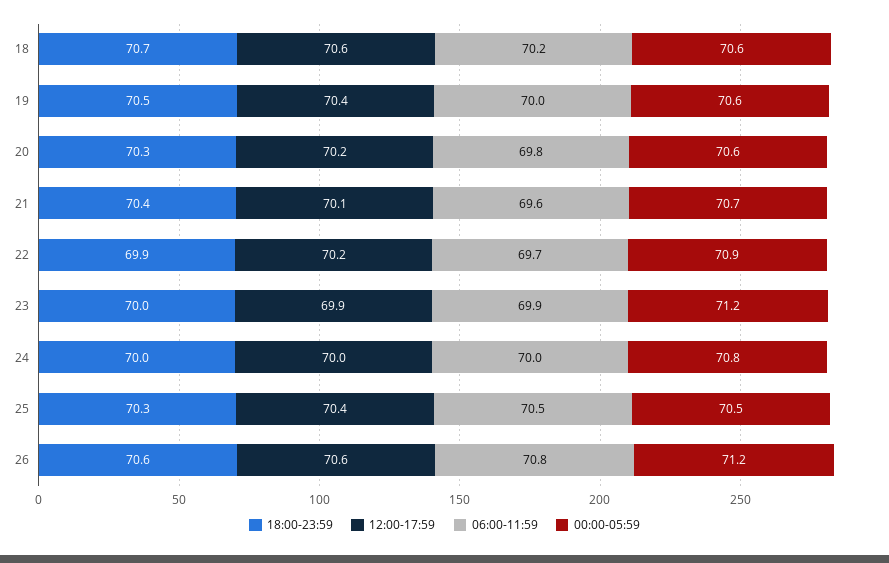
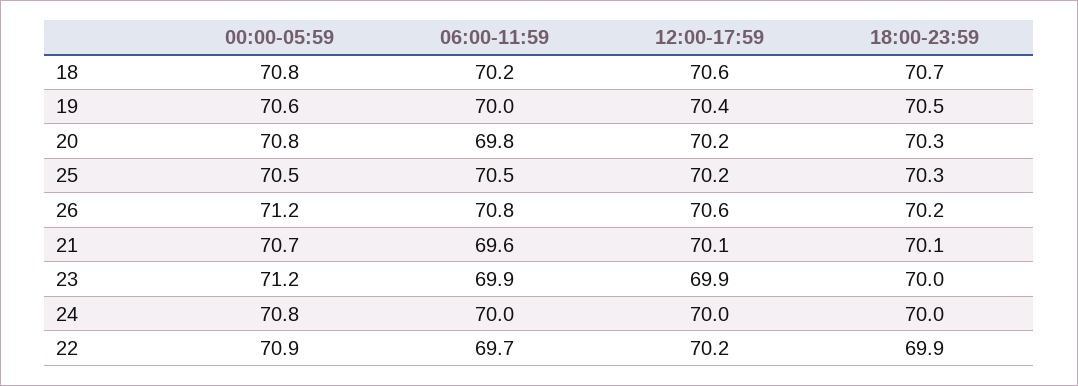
  {
    "18:00-23:59": {
      "18": 70.7,
      "19": 70.5,
      "20": 70.3,
-     "21": 70.4,
+     "21": 70.1,
      "22": 69.9,
      "23": 70,
      "24": 70,
      "25": 70.3,
-     "26": 70.6
+     "26": 70.2
    },
    "12:00-17:59": {
      "18": 70.6,
      "19": 70.4,
      "20": 70.2,
      "21": 70.1,
      "22": 70.2,
      "23": 69.9,
      "24": 70,
-     "25": 70.4,
+     "25": 70.2,
      "26": 70.6
    },
    "06:00-11:59": {
      "18": 70.2,
      "19": 70,
      "20": 69.8,
      "21": 69.6,
      "22": 69.7,
      "23": 69.9,
      "24": 70,
      "25": 70.5,
      "26": 70.8
    },
    "00:00-05:59": {
-     "18": 70.6,
+     "18": 70.8,
      "19": 70.6,
-     "20": 70.6,
+     "20": 70.8,
      "21": 70.7,
      "22": 70.9,
      "23": 71.2,
      "24": 70.8,
      "25": 70.5,
      "26": 71.2
    }
  }

